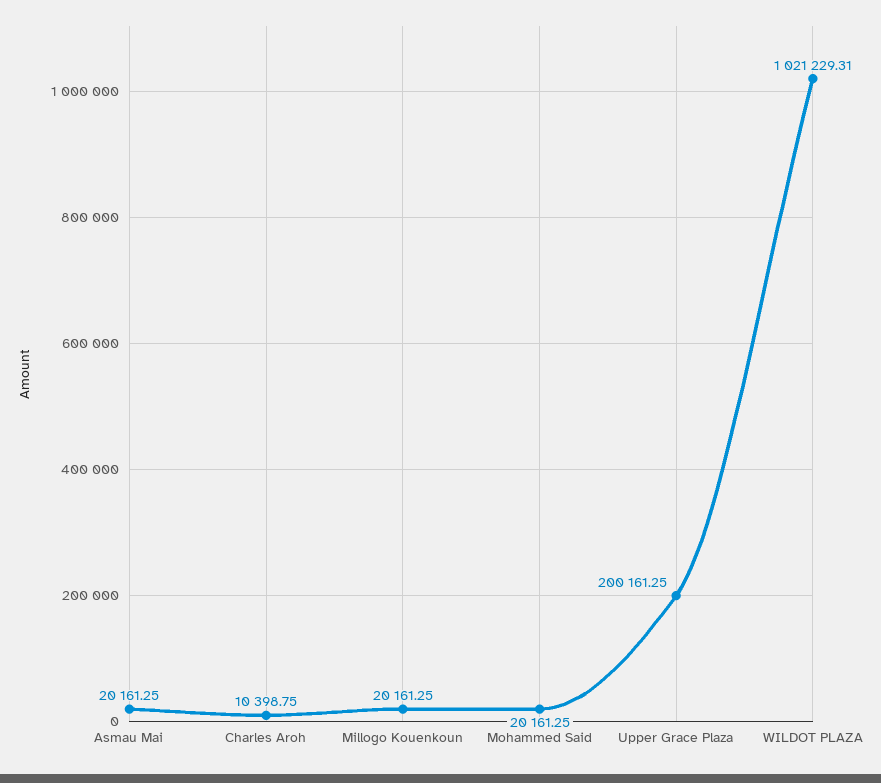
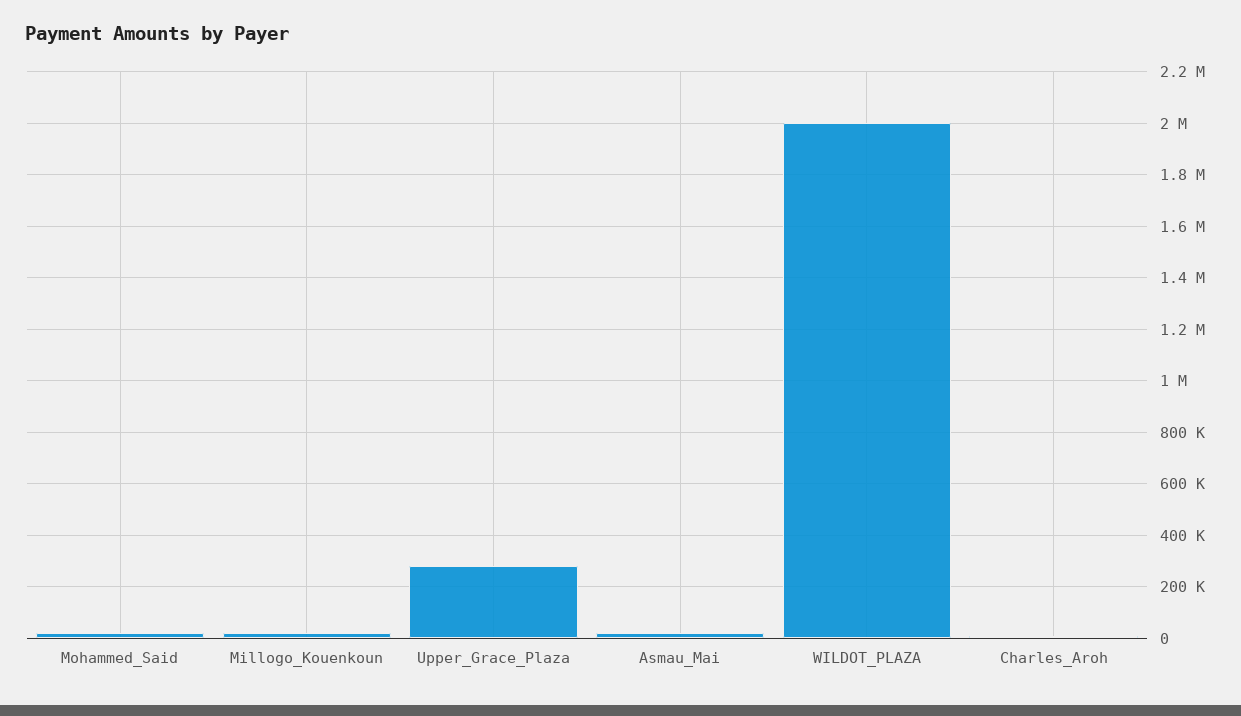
  {
    "Asmau Mai": 20161.25,
    "Charles Aroh": 10398.75,
    "Millogo Kouenkoun": 20161.25,
    "Mohammed Said": 20161.25,
-   "Upper Grace Plaza": 200161.25,
+   "Upper Grace Plaza": 275000,
-   "WILDOT PLAZA": 1021229.31
+   "WILDOT PLAZA": 2000000
  }

